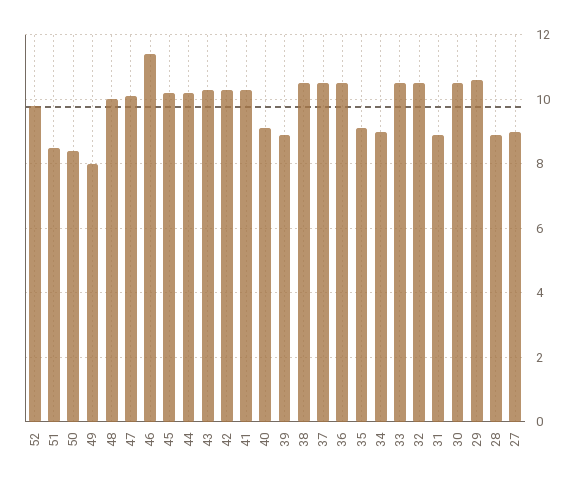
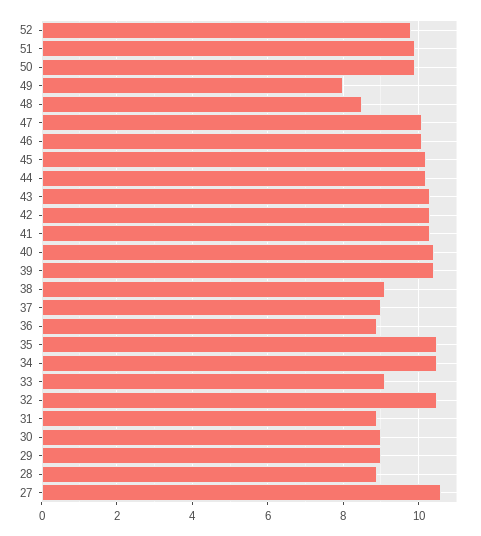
  {
    "52": 10,
-   "51": 8.5,
+   "51": 10,
-   "50": 8.5,
+   "50": 10,
    "49": 8,
-   "48": 10,
+   "48": 8.5,
    "47": 10,
-   "46": 11.5,
+   "46": 10,
    "45": 10,
    "44": 10,
    "43": 10.5,
    "42": 10.5,
    "41": 10.5,
-   "40": 9,
+   "40": 10.5,
-   "39": 9,
+   "39": 10.5,
-   "38": 10.5,
+   "38": 9,
-   "37": 10.5,
+   "37": 9,
-   "36": 10.5,
+   "36": 9,
-   "35": 9,
+   "35": 10.5,
-   "34": 9,
+   "34": 10.5,
-   "33": 10.5,
+   "33": 9,
    "32": 10.5,
    "31": 9,
-   "30": 10.5,
+   "30": 9,
-   "29": 10.5,
+   "29": 9,
    "28": 9,
-   "27": 9
+   "27": 10.5
  }

